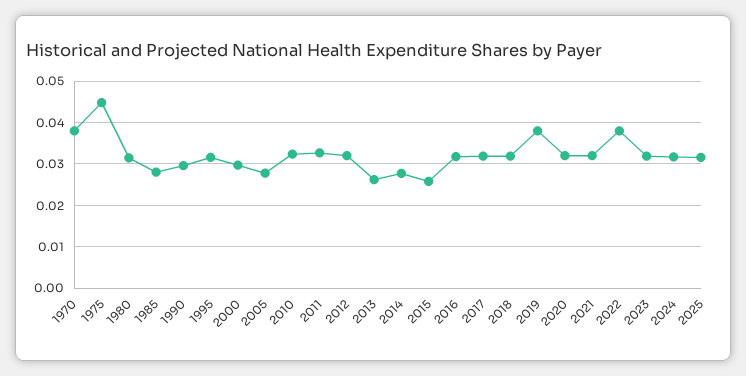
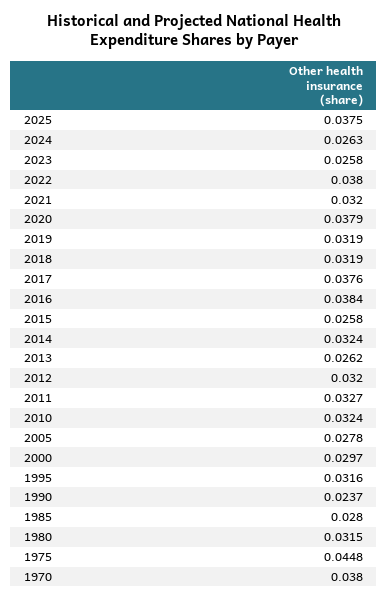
  {
    "1970": 0.038,
    "1975": 0.0448,
    "1980": 0.0315,
    "1985": 0.028,
-   "1990": 0.03,
+   "1990": 0.0237,
    "1995": 0.0316,
    "2000": 0.0297,
    "2005": 0.0278,
    "2010": 0.0324,
    "2011": 0.0327,
    "2012": 0.032,
    "2013": 0.0262,
-   "2014": 0.028,
+   "2014": 0.0324,
    "2015": 0.0258,
-   "2016": 0.032,
+   "2016": 0.0384,
-   "2017": 0.032,
+   "2017": 0.0376,
    "2018": 0.0319,
-   "2019": 0.038,
+   "2019": 0.0319,
-   "2020": 0.032,
+   "2020": 0.0379,
    "2021": 0.032,
    "2022": 0.038,
-   "2023": 0.032,
+   "2023": 0.0258,
-   "2024": 0.032,
+   "2024": 0.0263,
-   "2025": 0.032
+   "2025": 0.0375
  }

